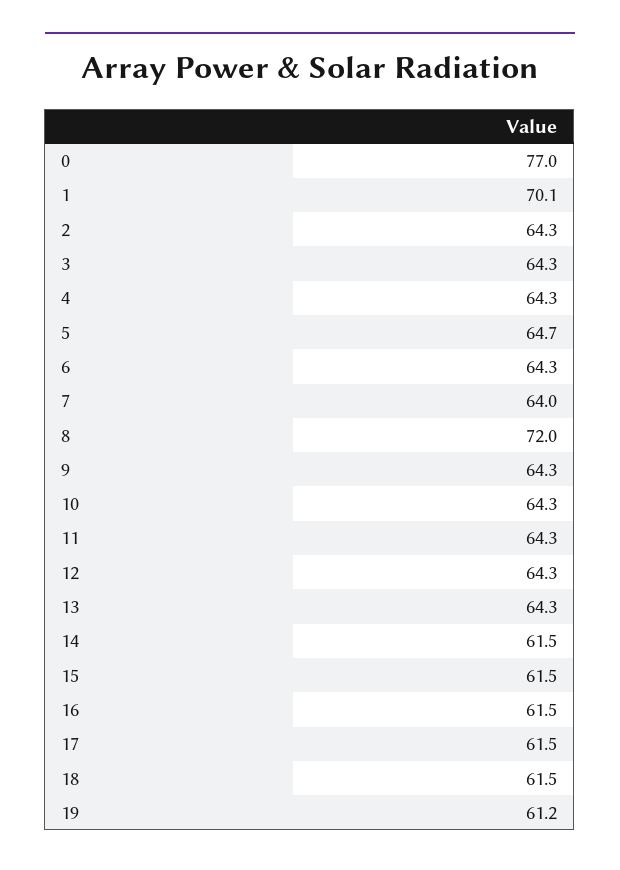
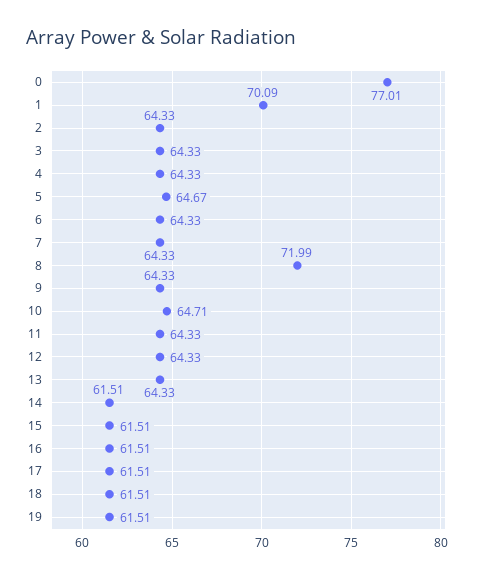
  {
    "0": 77.01,
    "1": 70.09,
    "2": 64.33,
    "3": 64.33,
    "4": 64.33,
    "5": 64.67,
    "6": 64.33,
-   "7": 64,
+   "7": 64.33,
    "8": 71.99,
    "9": 64.33,
-   "10": 64.3,
+   "10": 64.71,
    "11": 64.33,
    "12": 64.33,
    "13": 64.33,
    "14": 61.51,
    "15": 61.51,
    "16": 61.51,
    "17": 61.51,
    "18": 61.51,
-   "19": 61.2
+   "19": 61.51
  }

